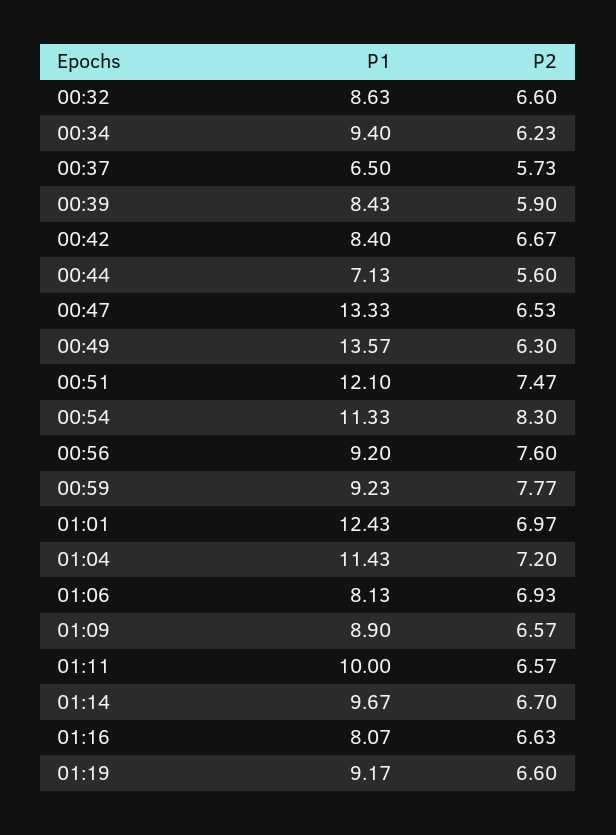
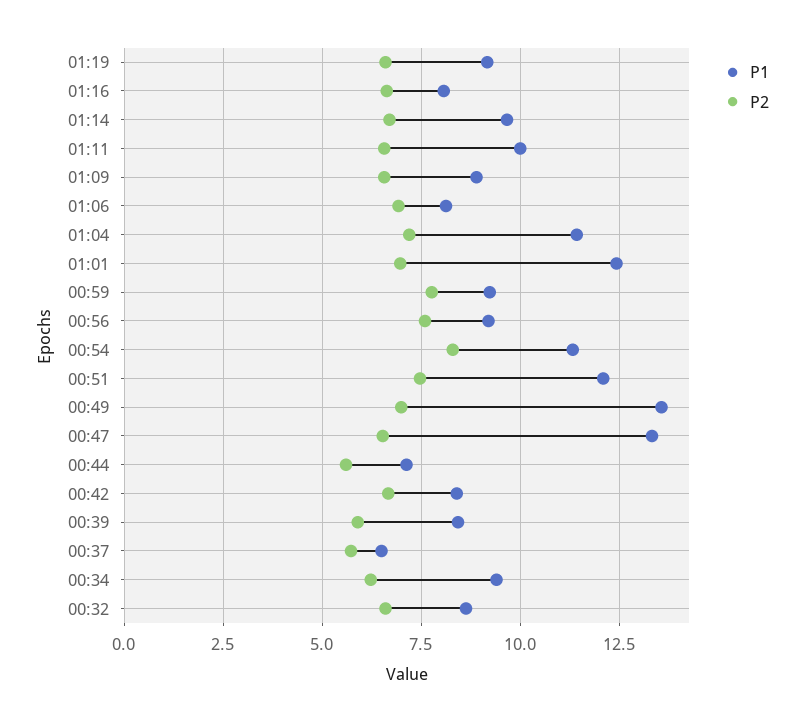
  {
    "P1": {
      "00:32": 8.63,
      "00:34": 9.4,
      "00:37": 6.5,
      "00:39": 8.43,
      "00:42": 8.4,
      "00:44": 7.13,
      "00:47": 13.33,
      "00:49": 13.57,
      "00:51": 12.1,
      "00:54": 11.33,
      "00:56": 9.2,
      "00:59": 9.23,
      "01:01": 12.43,
      "01:04": 11.43,
      "01:06": 8.13,
      "01:09": 8.9,
      "01:11": 10,
      "01:14": 9.67,
      "01:16": 8.07,
      "01:19": 9.17
    },
    "P2": {
      "00:32": 6.6,
      "00:34": 6.23,
      "00:37": 5.73,
      "00:39": 5.9,
      "00:42": 6.67,
      "00:44": 5.6,
      "00:47": 6.53,
-     "00:49": 6.3,
+     "00:49": 7,
      "00:51": 7.47,
      "00:54": 8.3,
      "00:56": 7.6,
      "00:59": 7.77,
      "01:01": 6.97,
      "01:04": 7.2,
      "01:06": 6.93,
      "01:09": 6.57,
      "01:11": 6.57,
      "01:14": 6.7,
      "01:16": 6.63,
      "01:19": 6.6
    }
  }

